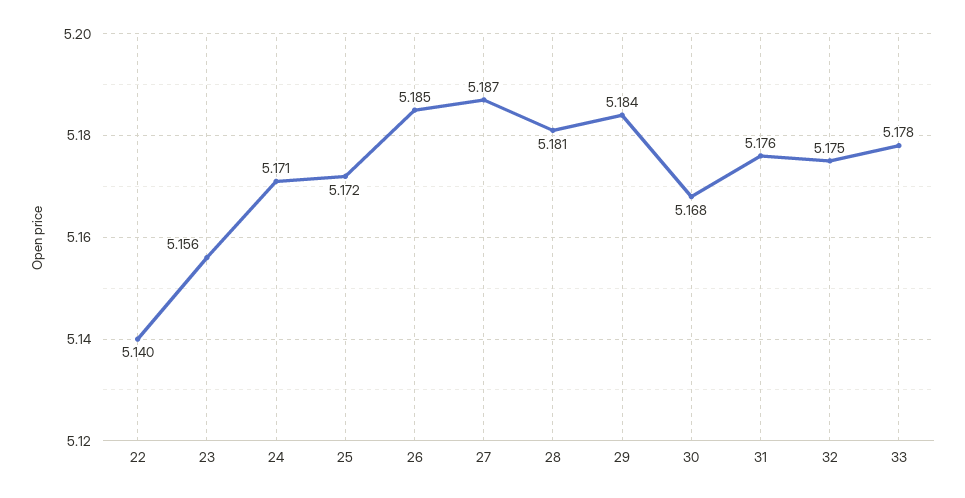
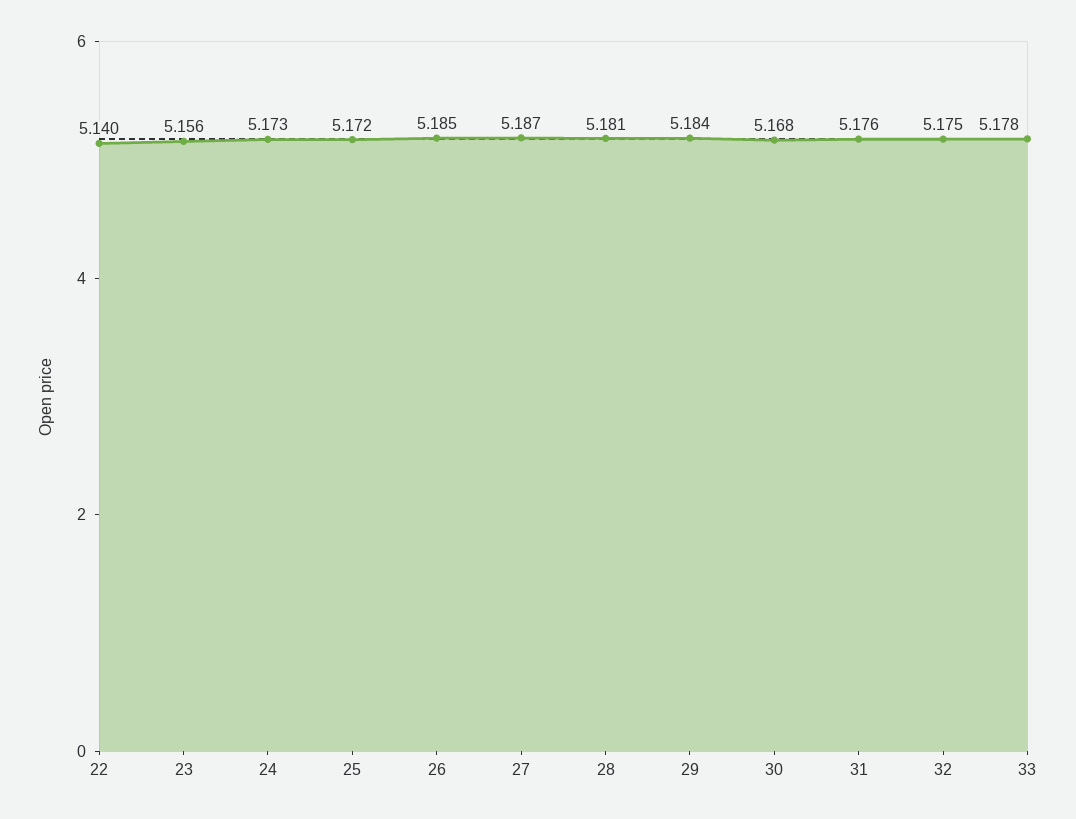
  {
    "22": 5.14,
    "23": 5.156,
-   "24": 5.171,
+   "24": 5.173,
    "25": 5.172,
    "26": 5.185,
    "27": 5.187,
    "28": 5.181,
    "29": 5.184,
    "30": 5.168,
    "31": 5.176,
    "32": 5.175,
    "33": 5.178
  }

